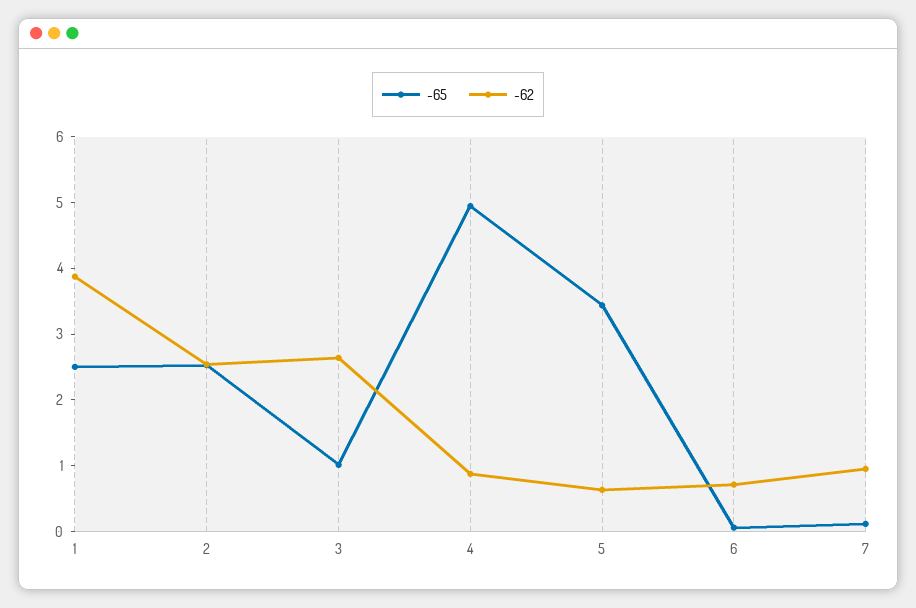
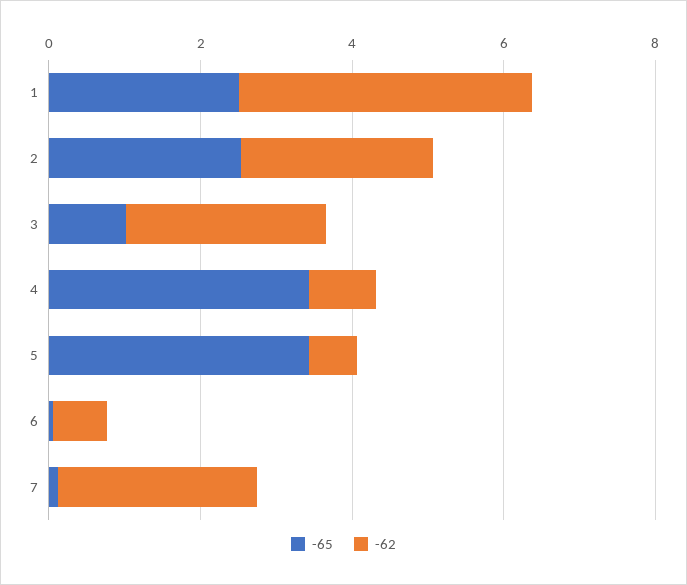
  {
    "-65": {
      "1": 2.6,
      "2": 2.6,
      "3": 1,
-     "4": 5,
+     "4": 3.5,
      "5": 3.4,
      "6": 0,
      "7": 0.2
    },
    "-62": {
      "1": 3.8,
      "2": 2.6,
      "3": 2.6,
      "4": 0.8,
      "5": 0.6,
      "6": 0.8,
-     "7": 1
+     "7": 2.5
    }
  }

